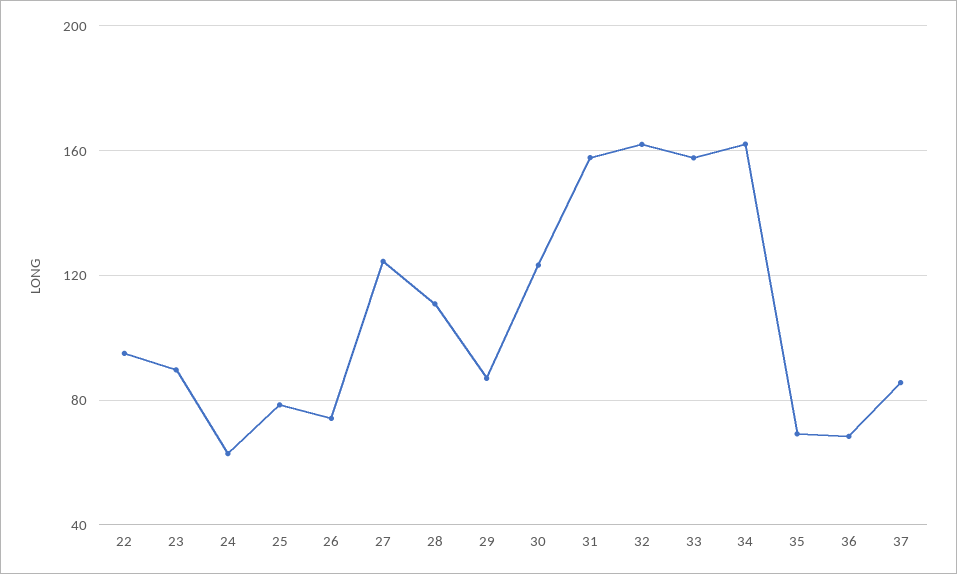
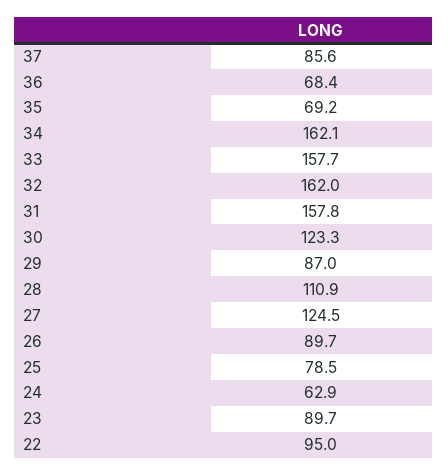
  {
    "22": 95,
    "23": 89.7,
    "24": 62.9,
    "25": 78.5,
-   "26": 75,
+   "26": 89.7,
    "27": 124.5,
    "28": 110.9,
    "29": 87,
    "30": 123.3,
    "31": 157.8,
    "32": 162,
    "33": 157.7,
    "34": 162.1,
    "35": 69.2,
    "36": 68.4,
    "37": 85.6
  }

